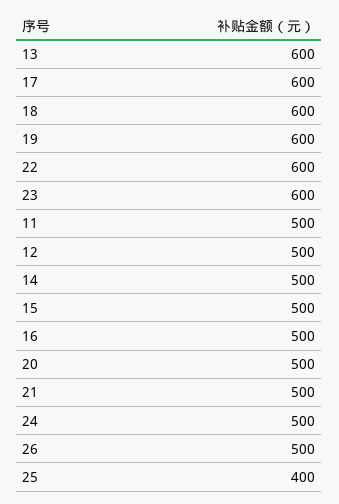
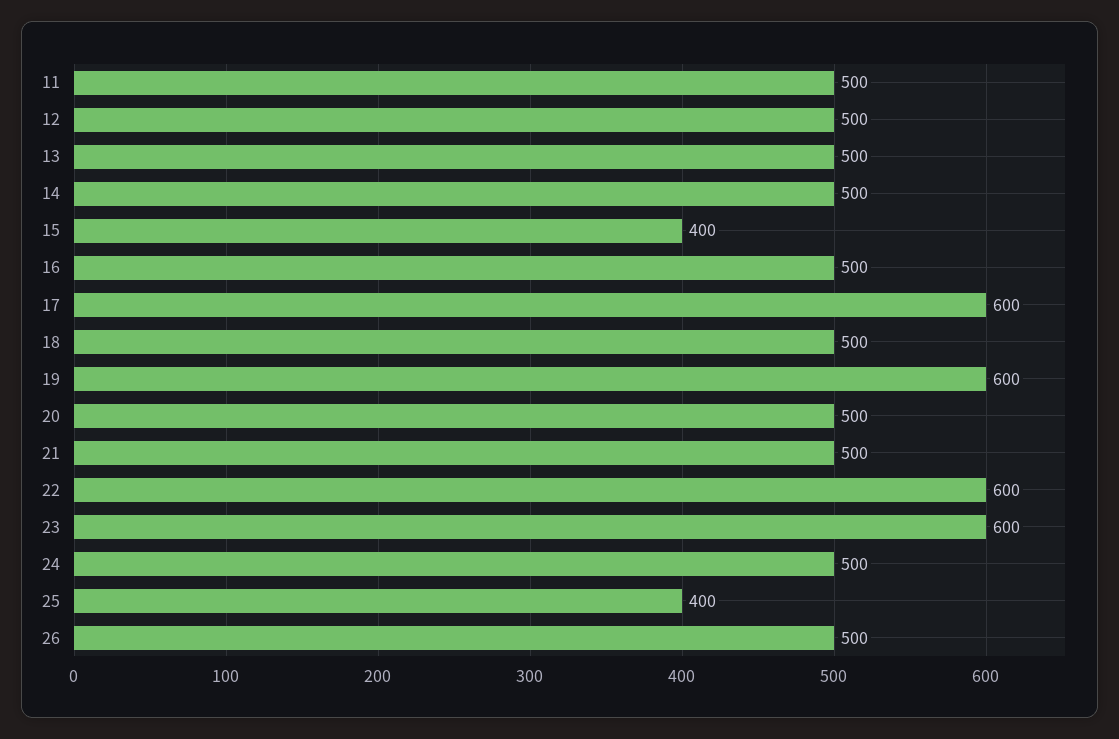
  {
-   "13": 600,
+   "13": 500,
    "17": 600,
-   "18": 600,
+   "18": 500,
    "19": 600,
    "22": 600,
    "23": 600,
    "11": 500,
    "12": 500,
    "14": 500,
-   "15": 500,
+   "15": 400,
    "16": 500,
    "20": 500,
    "21": 500,
    "24": 500,
    "26": 500,
    "25": 400
  }

